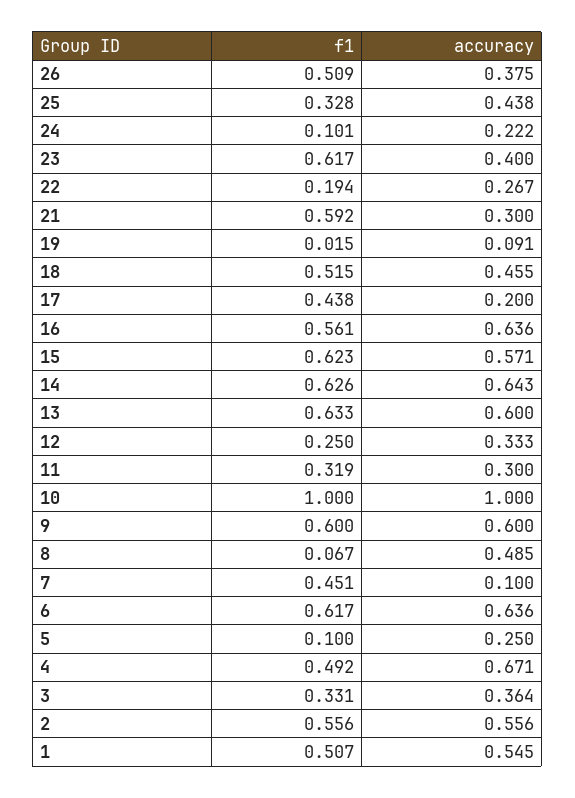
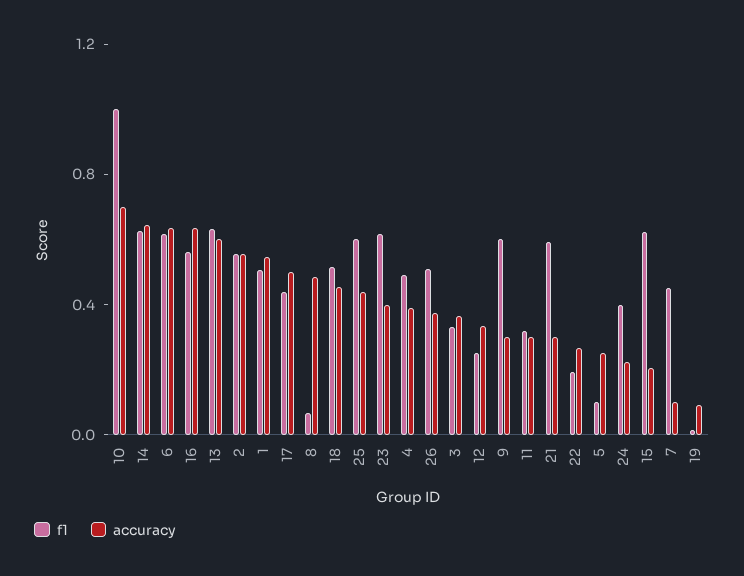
  {
    "f1": {
      "26": 0.509,
-     "25": 0.328,
+     "25": 0.6,
-     "24": 0.101,
+     "24": 0.4,
      "23": 0.617,
      "22": 0.194,
      "21": 0.592,
      "19": 0.015,
      "18": 0.515,
      "17": 0.438,
      "16": 0.561,
      "15": 0.623,
      "14": 0.626,
      "13": 0.633,
      "12": 0.25,
      "11": 0.319,
      "10": 1,
      "9": 0.6,
      "8": 0.067,
      "7": 0.451,
      "6": 0.617,
      "5": 0.1,
      "4": 0.492,
      "3": 0.331,
      "2": 0.556,
      "1": 0.507
    },
    "accuracy": {
      "26": 0.375,
      "25": 0.438,
      "24": 0.222,
      "23": 0.4,
      "22": 0.267,
      "21": 0.3,
      "19": 0.091,
      "18": 0.455,
-     "17": 0.2,
+     "17": 0.5,
      "16": 0.636,
-     "15": 0.571,
+     "15": 0.2,
      "14": 0.643,
      "13": 0.6,
      "12": 0.333,
      "11": 0.3,
-     "10": 1,
+     "10": 0.7,
-     "9": 0.6,
+     "9": 0.3,
      "8": 0.485,
      "7": 0.1,
      "6": 0.636,
      "5": 0.25,
-     "4": 0.671,
+     "4": 0.4,
      "3": 0.364,
      "2": 0.556,
      "1": 0.545
    }
  }

